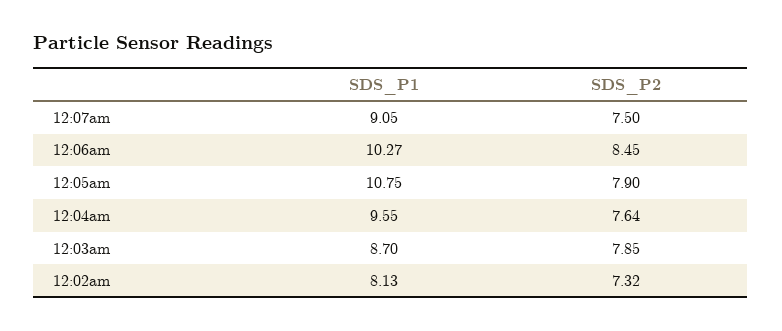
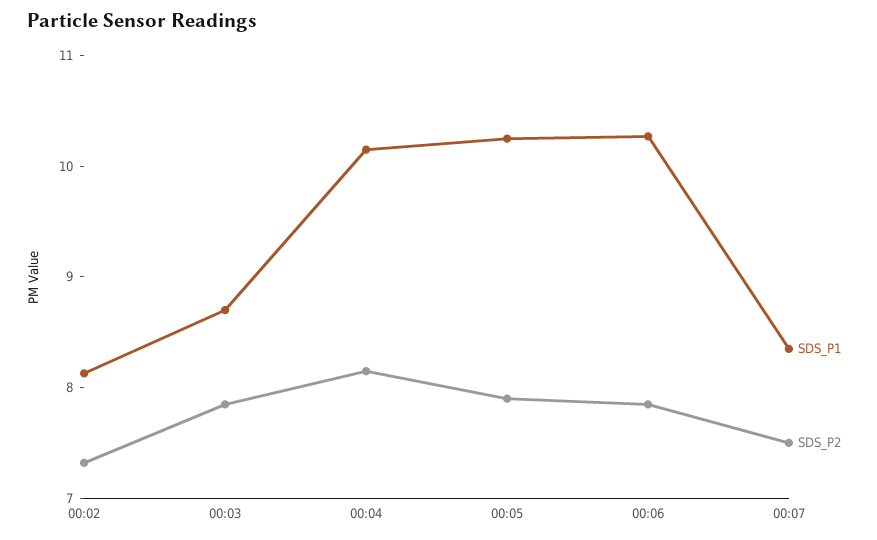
  {
    "SDS_P1": {
-     "12:07am": 9.05,
+     "12:07am": 8.4,
      "12:06am": 10.27,
-     "12:05am": 10.75,
+     "12:05am": 10.2,
-     "12:04am": 9.55,
+     "12:04am": 10.2,
      "12:03am": 8.7,
      "12:02am": 8.13
    },
    "SDS_P2": {
      "12:07am": 7.5,
-     "12:06am": 8.45,
+     "12:06am": 7.8,
      "12:05am": 7.9,
-     "12:04am": 7.64,
+     "12:04am": 8.2,
      "12:03am": 7.85,
      "12:02am": 7.32
    }
  }

